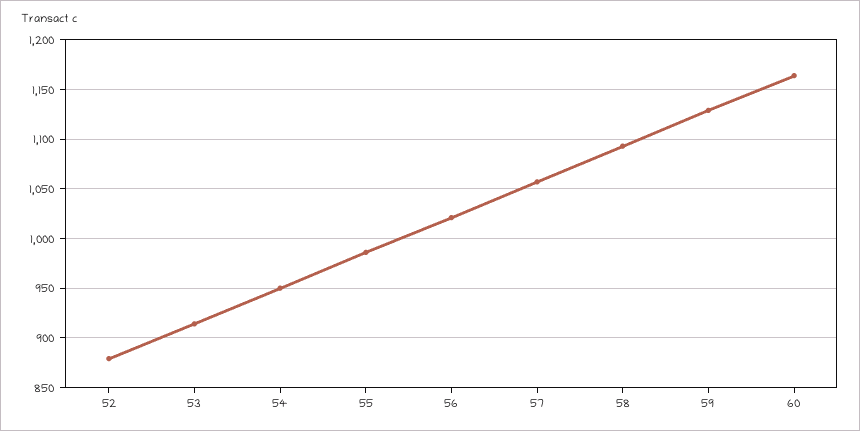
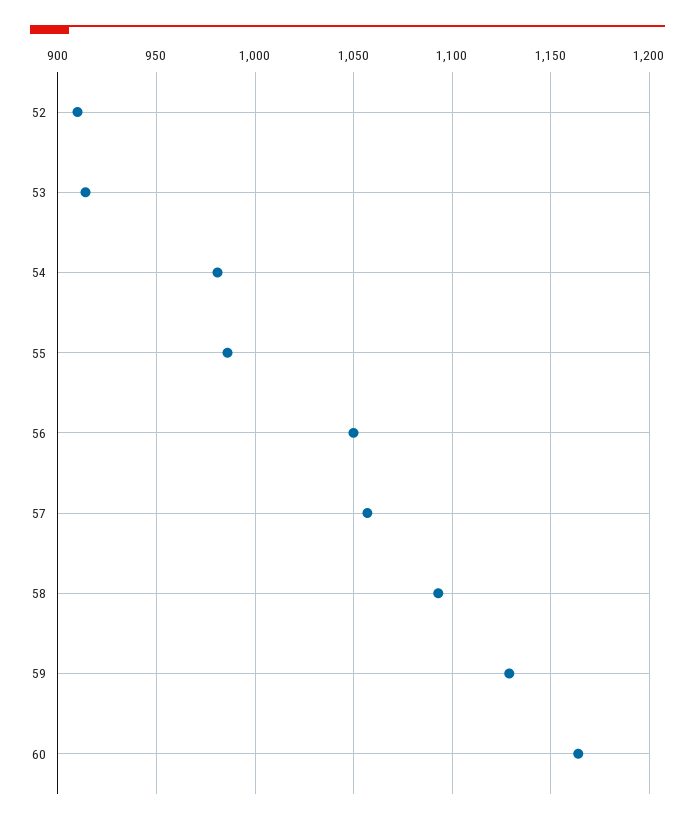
  {
-   "52": 880,
+   "52": 910,
    "53": 915,
-   "54": 950,
+   "54": 980,
    "55": 985,
-   "56": 1020,
+   "56": 1050,
    "57": 1055,
    "58": 1095,
    "59": 1130,
    "60": 1165
  }

